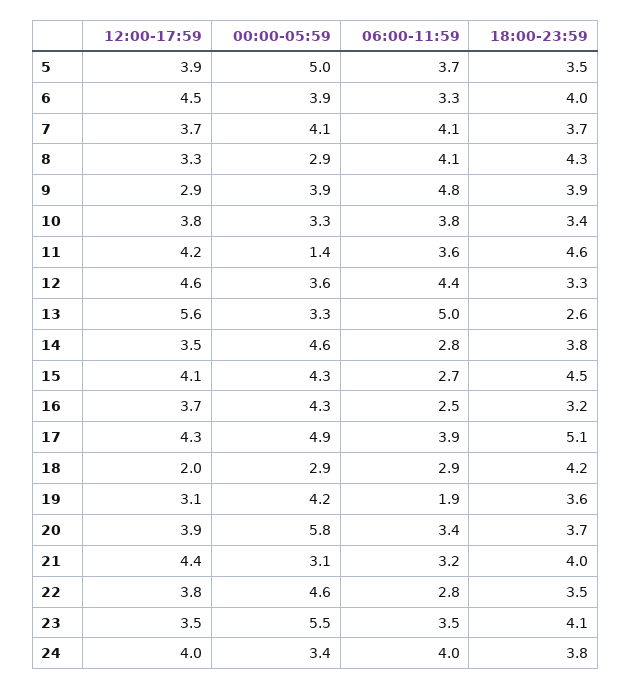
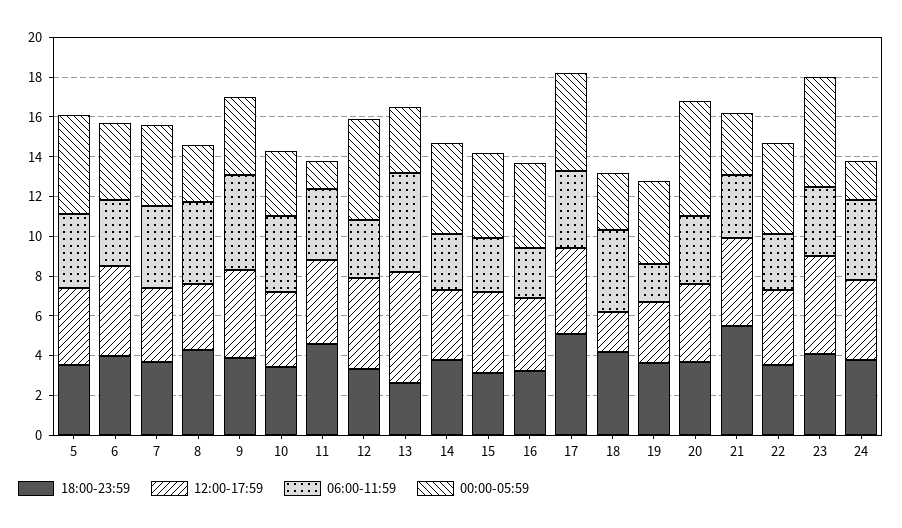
  {
    "12:00-17:59": {
      "5": 3.9,
      "6": 4.5,
      "7": 3.7,
      "8": 3.3,
-     "9": 2.9,
+     "9": 4.5,
      "10": 3.8,
      "11": 4.2,
      "12": 4.6,
      "13": 5.6,
      "14": 3.5,
      "15": 4.1,
      "16": 3.7,
      "17": 4.3,
      "18": 2,
      "19": 3.1,
      "20": 3.9,
      "21": 4.4,
      "22": 3.8,
-     "23": 3.5,
+     "23": 5,
      "24": 4
    },
    "00:00-05:59": {
      "5": 5,
      "6": 3.9,
      "7": 4.1,
      "8": 2.9,
      "9": 3.9,
      "10": 3.3,
      "11": 1.4,
-     "12": 3.6,
+     "12": 5,
      "13": 3.3,
      "14": 4.6,
      "15": 4.3,
      "16": 4.3,
      "17": 4.9,
      "18": 2.9,
      "19": 4.2,
      "20": 5.8,
      "21": 3.1,
      "22": 4.6,
      "23": 5.5,
-     "24": 3.4
+     "24": 2
    },
    "06:00-11:59": {
      "5": 3.7,
      "6": 3.3,
      "7": 4.1,
      "8": 4.1,
      "9": 4.8,
      "10": 3.8,
      "11": 3.6,
-     "12": 4.4,
+     "12": 3,
      "13": 5,
      "14": 2.8,
      "15": 2.7,
      "16": 2.5,
      "17": 3.9,
-     "18": 2.9,
+     "18": 4,
      "19": 1.9,
      "20": 3.4,
      "21": 3.2,
      "22": 2.8,
      "23": 3.5,
      "24": 4
    },
    "18:00-23:59": {
      "5": 3.5,
      "6": 4,
      "7": 3.7,
      "8": 4.3,
      "9": 3.9,
      "10": 3.4,
      "11": 4.6,
      "12": 3.3,
      "13": 2.6,
      "14": 3.8,
-     "15": 4.5,
+     "15": 3,
      "16": 3.2,
      "17": 5.1,
      "18": 4.2,
      "19": 3.6,
      "20": 3.7,
-     "21": 4,
+     "21": 5.5,
      "22": 3.5,
      "23": 4.1,
      "24": 3.8
    }
  }

